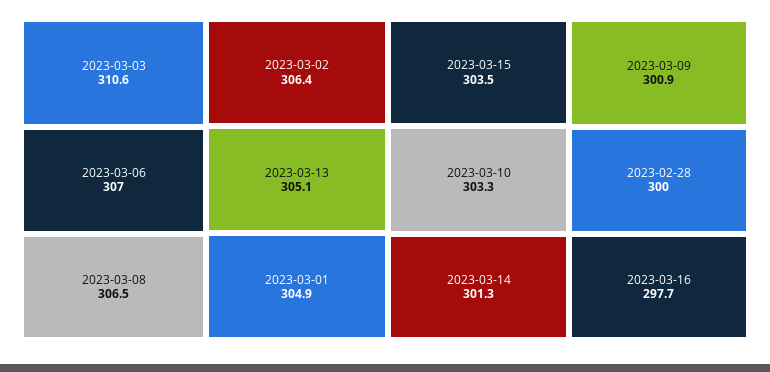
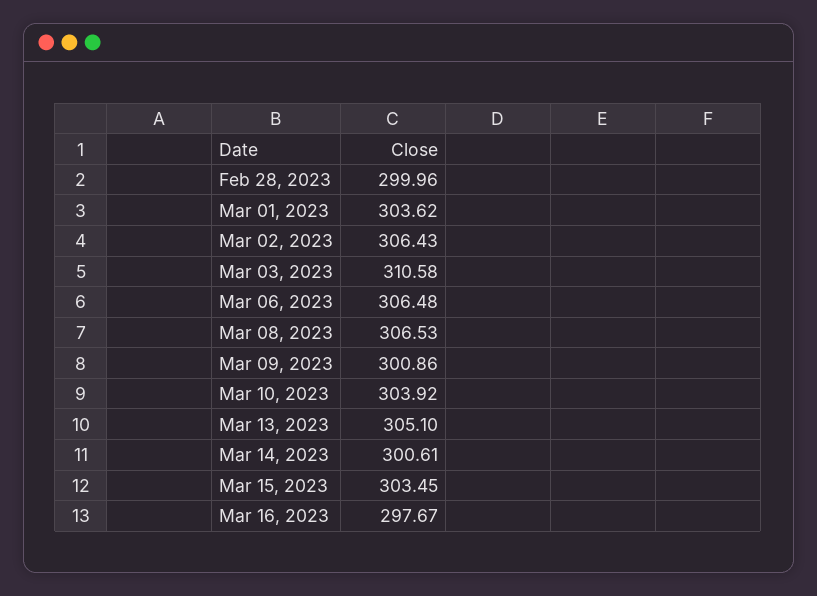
  {
    "2023-03-03": 310.58,
-   "2023-03-06": 307,
+   "2023-03-06": 306.48,
    "2023-03-08": 306.53,
    "2023-03-02": 306.43,
    "2023-03-13": 305.1,
-   "2023-03-01": 304.9,
+   "2023-03-01": 303.62,
    "2023-03-15": 303.45,
-   "2023-03-10": 303.3,
+   "2023-03-10": 303.92,
-   "2023-03-14": 301.3,
+   "2023-03-14": 300.61,
    "2023-03-09": 300.86,
    "2023-02-28": 299.96,
    "2023-03-16": 297.67
  }

